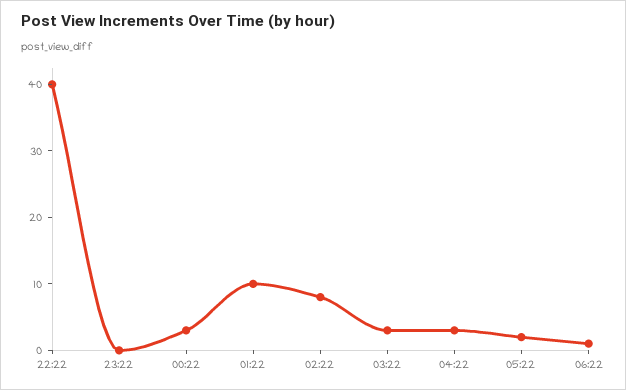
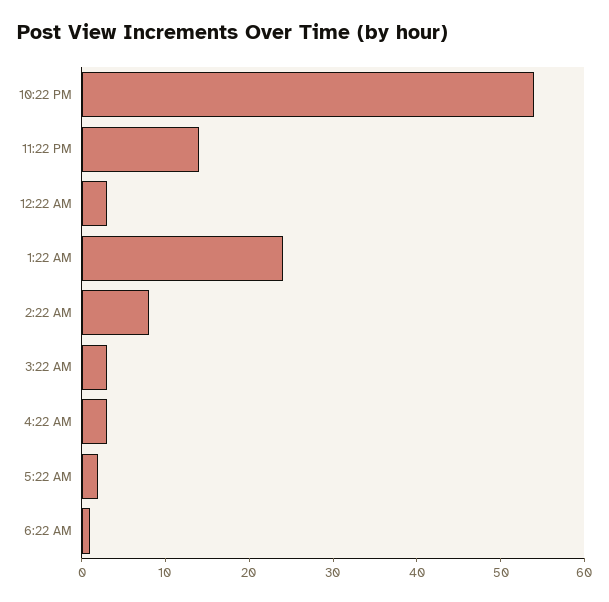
  {
-   "22:22": 40,
+   "22:22": 54,
-   "23:22": 0,
+   "23:22": 14,
    "00:22": 3,
-   "01:22": 10,
+   "01:22": 24,
    "02:22": 8,
    "03:22": 3,
    "04:22": 3,
    "05:22": 2,
    "06:22": 1
  }

